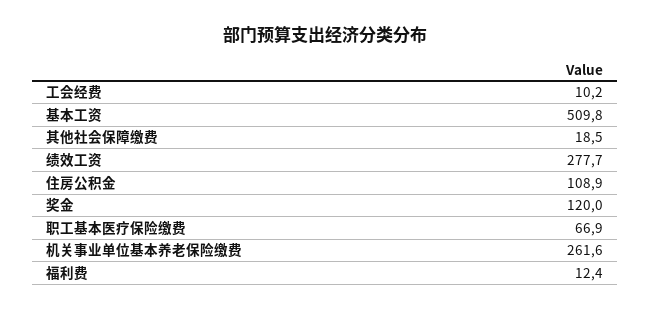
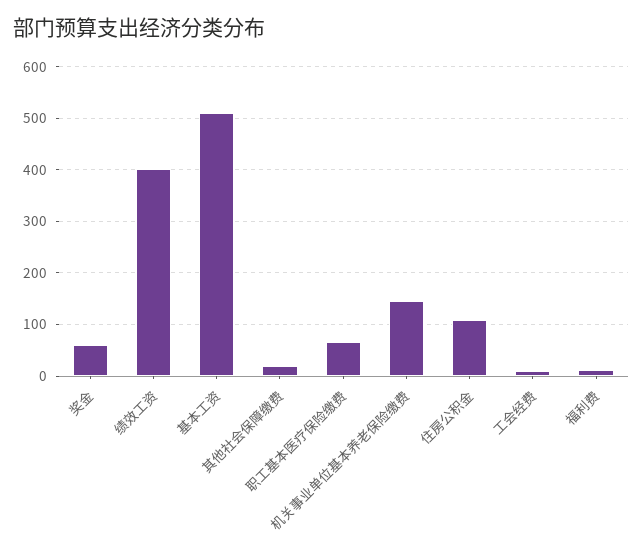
  {
    "工会经费": 10.2,
    "基本工资": 509.8,
    "其他社会保障缴费": 18.5,
-   "绩效工资": 277.7,
+   "绩效工资": 400,
    "住房公积金": 108.9,
-   "奖金": 120,
+   "奖金": 60,
    "职工基本医疗保险缴费": 66.9,
-   "机关事业单位基本养老保险缴费": 261.6,
+   "机关事业单位基本养老保险缴费": 140,
    "福利费": 12.4
  }

